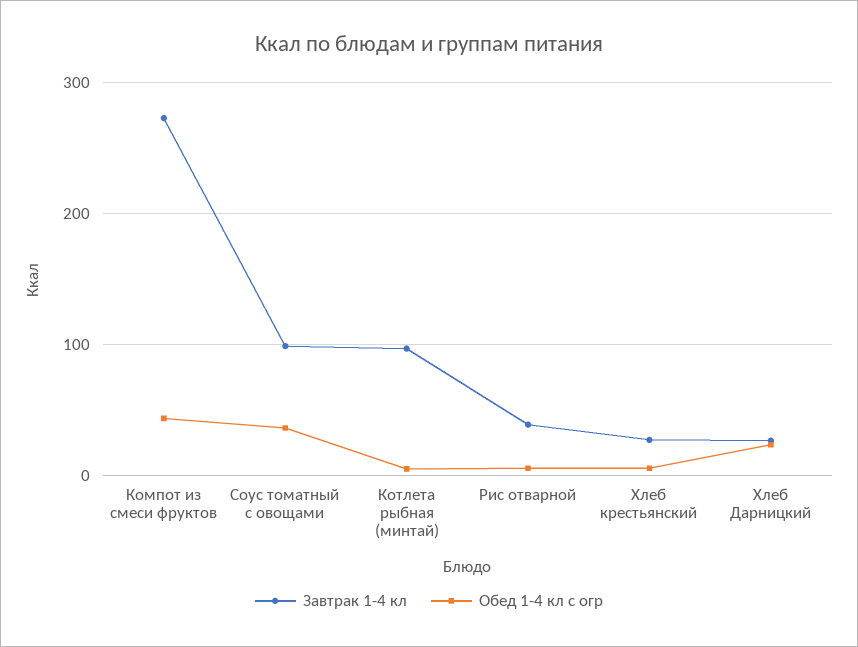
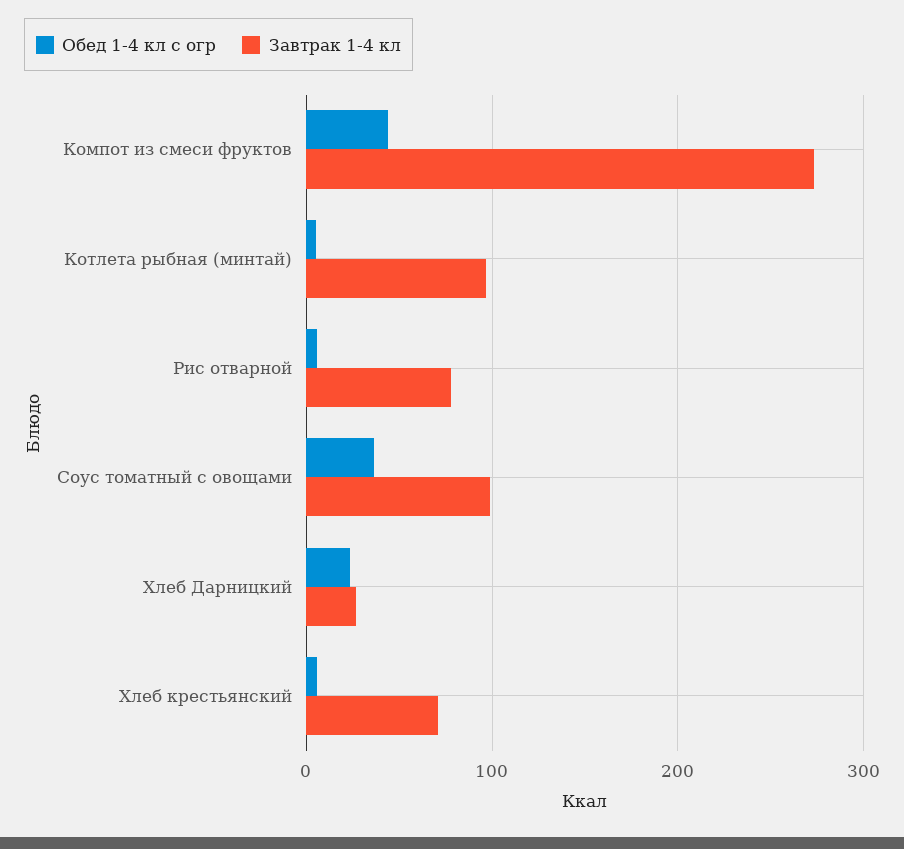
  {
    "Завтрак 1-4 кл": {
      "Компот из смеси фруктов": 270,
      "Соус томатный с овощами": 100,
      "Котлета рыбная (минтай)": 100,
-     "Рис отварной": 40,
+     "Рис отварной": 80,
-     "Хлеб крестьянский": 30,
+     "Хлеб крестьянский": 70,
      "Хлеб Дарницкий": 30
    },
    "Обед 1-4 кл с огр": {
      "Компот из смеси фруктов": 40,
      "Соус томатный с овощами": 40,
      "Котлета рыбная (минтай)": 10,
      "Рис отварной": 10,
      "Хлеб крестьянский": 10,
      "Хлеб Дарницкий": 20
    }
  }

